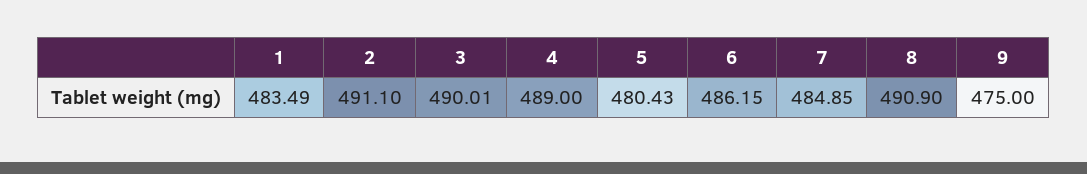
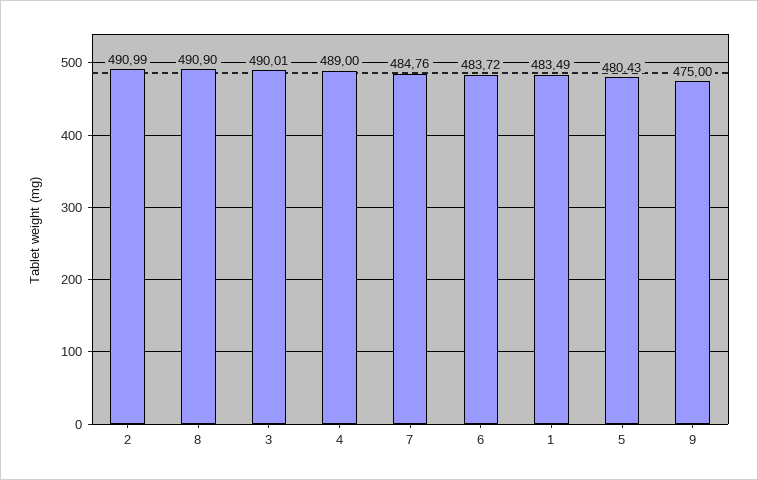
  {
    "1": 483.49,
-   "2": 491.1,
+   "2": 490.99,
    "3": 490.01,
    "4": 489,
    "5": 480.43,
-   "6": 486.15,
+   "6": 483.72,
-   "7": 484.85,
+   "7": 484.76,
    "8": 490.9,
    "9": 475
  }

